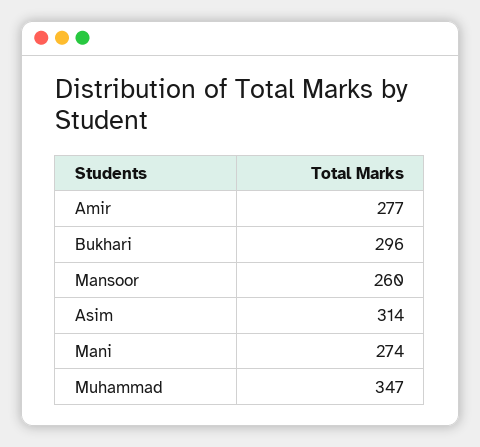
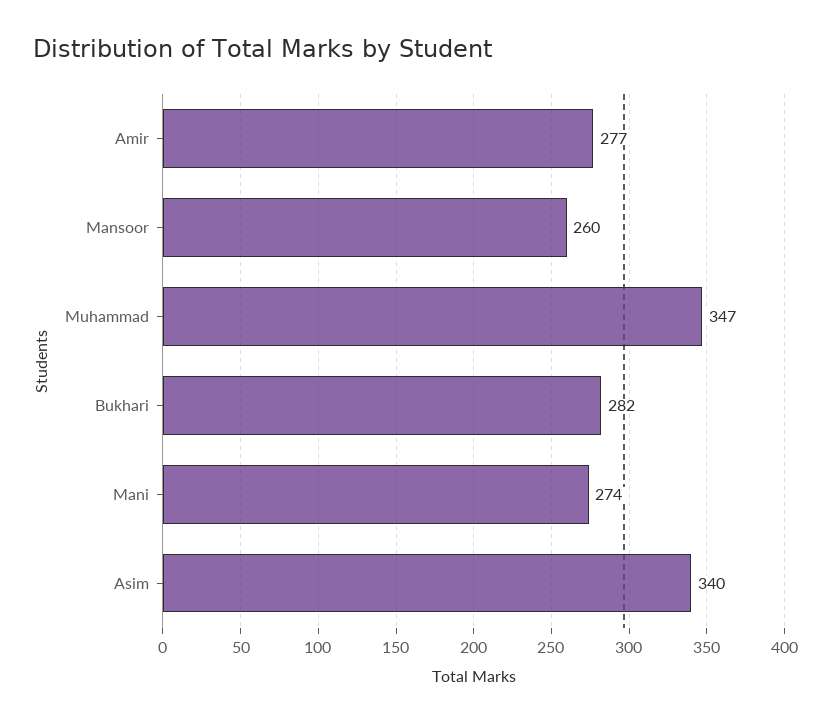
  {
    "Amir": 277,
-   "Bukhari": 296,
+   "Bukhari": 282,
    "Mansoor": 260,
-   "Asim": 314,
+   "Asim": 340,
    "Mani": 274,
    "Muhammad": 347
  }

